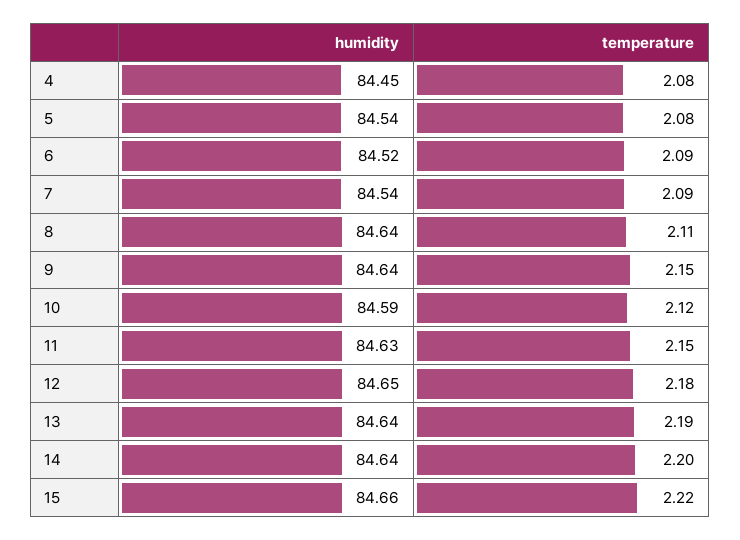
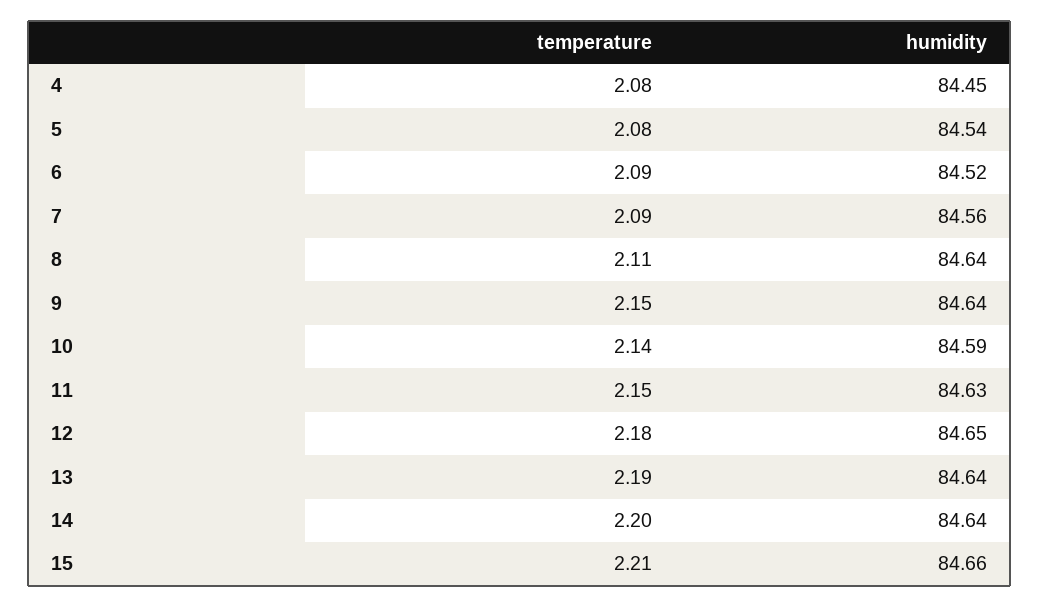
  {
    "humidity": {
      "4": 84.45,
      "5": 84.54,
      "6": 84.52,
-     "7": 84.54,
+     "7": 84.56,
      "8": 84.64,
      "9": 84.64,
      "10": 84.59,
      "11": 84.63,
      "12": 84.65,
      "13": 84.64,
      "14": 84.64,
      "15": 84.66
    },
    "temperature": {
      "4": 2.08,
      "5": 2.08,
      "6": 2.09,
      "7": 2.09,
      "8": 2.11,
      "9": 2.15,
-     "10": 2.12,
+     "10": 2.14,
      "11": 2.15,
      "12": 2.18,
      "13": 2.19,
      "14": 2.2,
-     "15": 2.22
+     "15": 2.21
    }
  }

